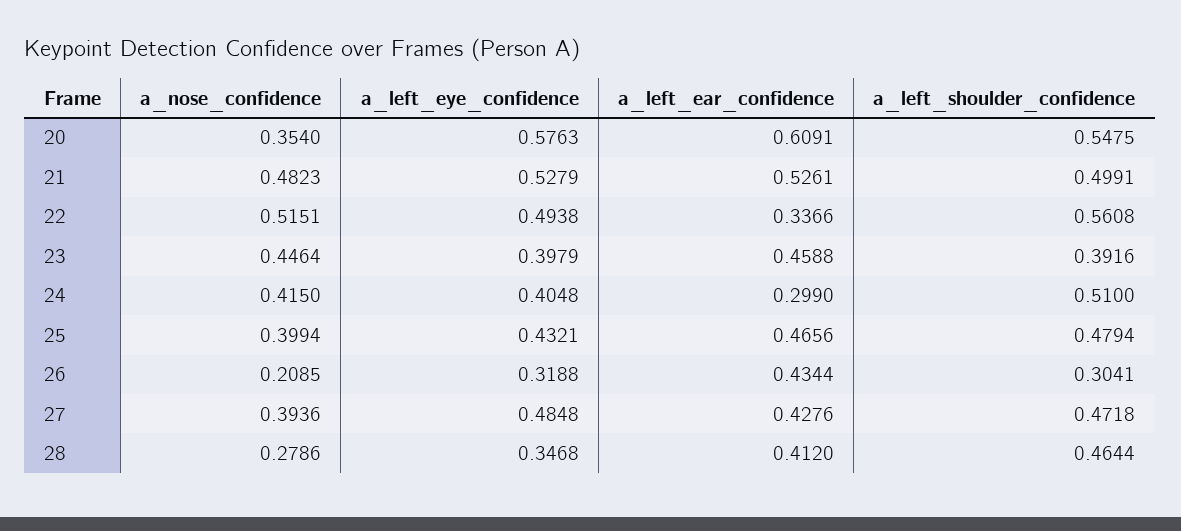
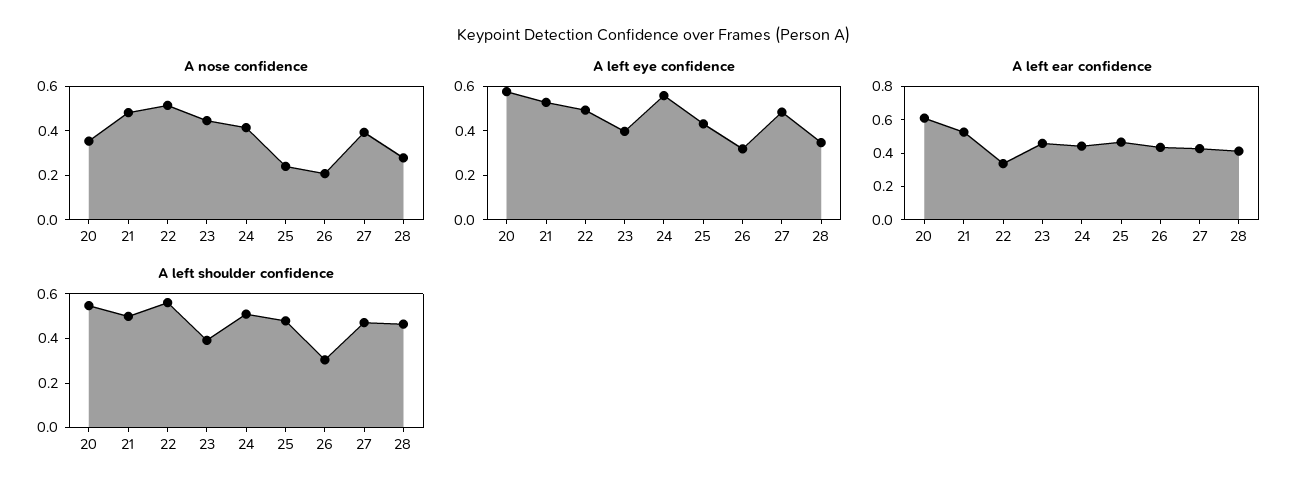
  {
    "a_nose_confidence": {
      "20": 0.354,
      "21": 0.4823,
      "22": 0.5151,
      "23": 0.4464,
      "24": 0.415,
-     "25": 0.3994,
+     "25": 0.25,
      "26": 0.2085,
      "27": 0.3936,
      "28": 0.2786
    },
    "a_left_eye_confidence": {
      "20": 0.5763,
      "21": 0.5279,
      "22": 0.4938,
      "23": 0.3979,
-     "24": 0.4048,
+     "24": 0.55,
      "25": 0.4321,
      "26": 0.3188,
      "27": 0.4848,
      "28": 0.3468
    },
    "a_left_ear_confidence": {
      "20": 0.6091,
      "21": 0.5261,
      "22": 0.3366,
      "23": 0.4588,
-     "24": 0.299,
+     "24": 0.45,
      "25": 0.4656,
      "26": 0.4344,
      "27": 0.4276,
      "28": 0.412
    },
    "a_left_shoulder_confidence": {
      "20": 0.5475,
      "21": 0.4991,
      "22": 0.5608,
      "23": 0.3916,
      "24": 0.51,
      "25": 0.4794,
      "26": 0.3041,
      "27": 0.4718,
      "28": 0.4644
    }
  }

